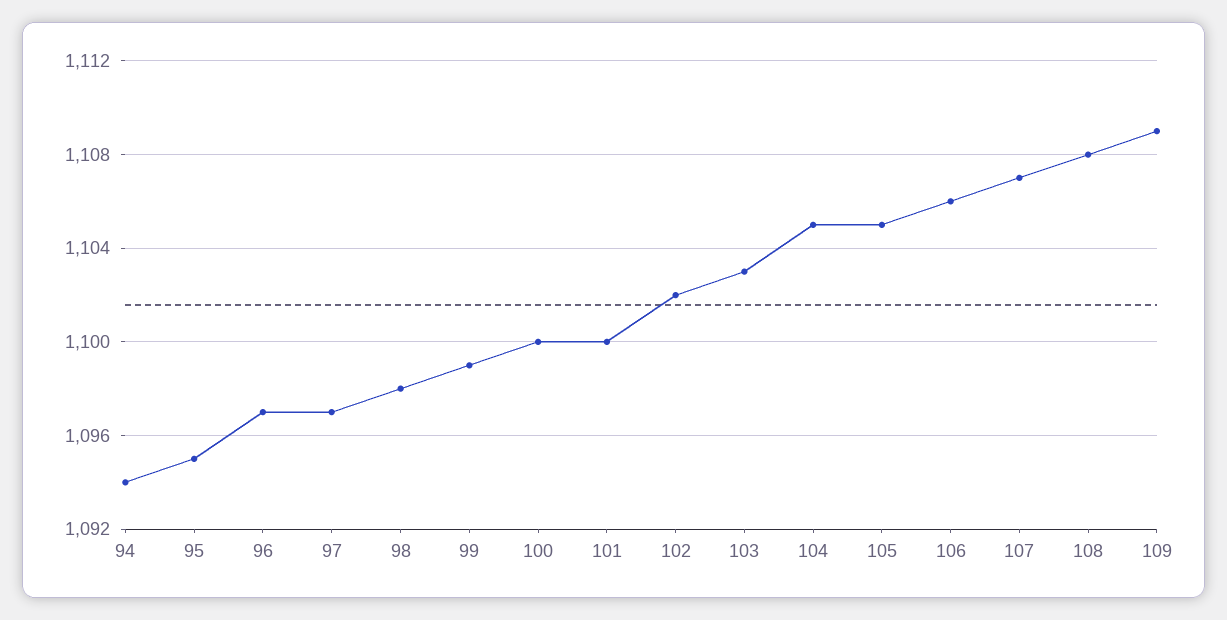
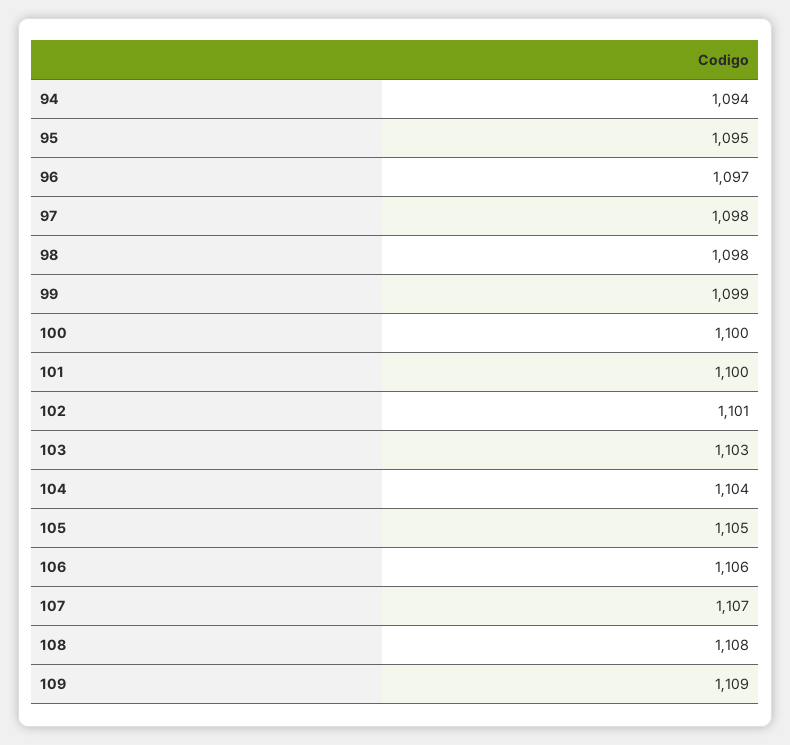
  {
    "94": 1094,
    "95": 1095,
    "96": 1097,
-   "97": 1097,
+   "97": 1098,
    "98": 1098,
    "99": 1099,
    "100": 1100,
    "101": 1100,
-   "102": 1102,
+   "102": 1101,
    "103": 1103,
-   "104": 1105,
+   "104": 1104,
    "105": 1105,
    "106": 1106,
    "107": 1107,
    "108": 1108,
    "109": 1109
  }

